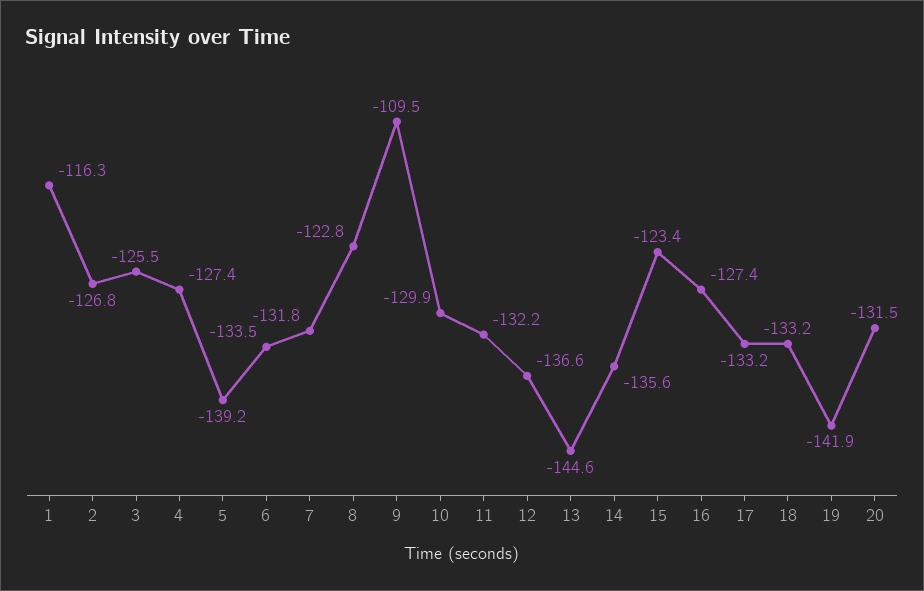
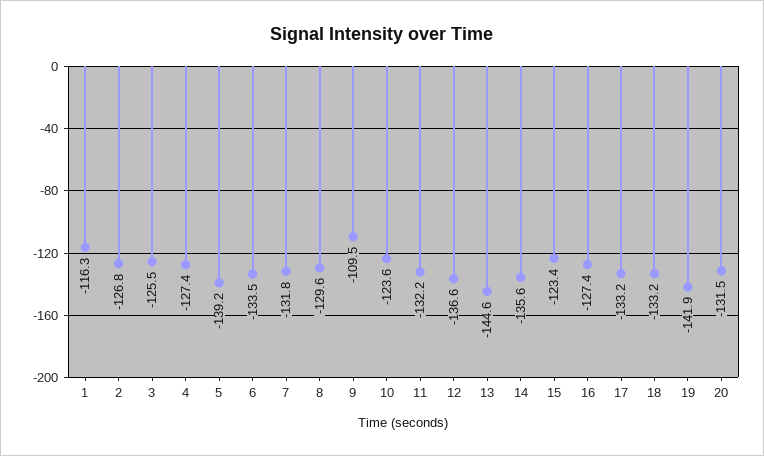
  {
    "1": -116.3,
    "2": -126.8,
    "3": -125.5,
    "4": -127.4,
    "5": -139.2,
    "6": -133.5,
    "7": -131.8,
-   "8": -122.8,
+   "8": -129.6,
    "9": -109.5,
-   "10": -129.9,
+   "10": -123.6,
    "11": -132.2,
    "12": -136.6,
    "13": -144.6,
    "14": -135.6,
    "15": -123.4,
    "16": -127.4,
    "17": -133.2,
    "18": -133.2,
    "19": -141.9,
    "20": -131.5
  }

